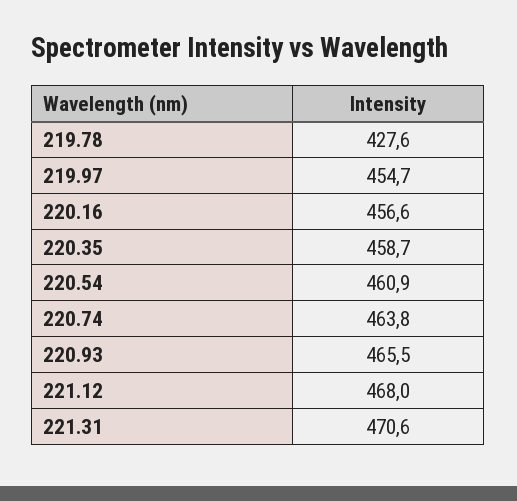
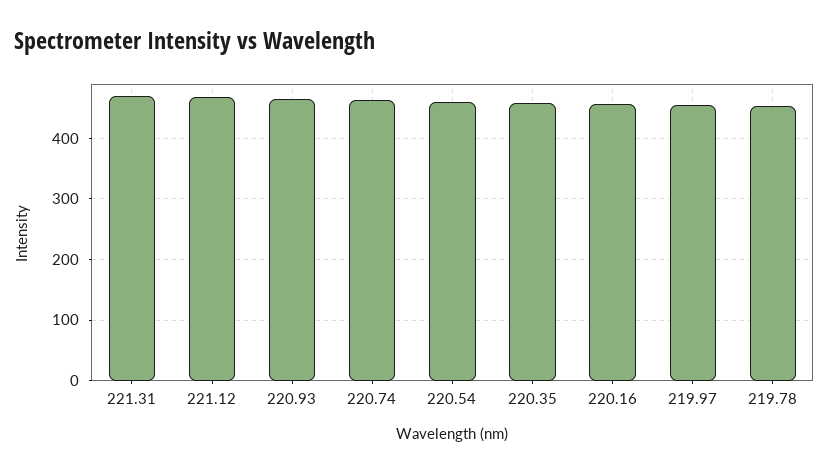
  {
-   "219.78": 427.6,
+   "219.78": 450,
    "219.97": 454.7,
    "220.16": 456.6,
    "220.35": 458.7,
    "220.54": 460.9,
    "220.74": 463.8,
    "220.93": 465.5,
    "221.12": 468,
    "221.31": 470.6
  }

